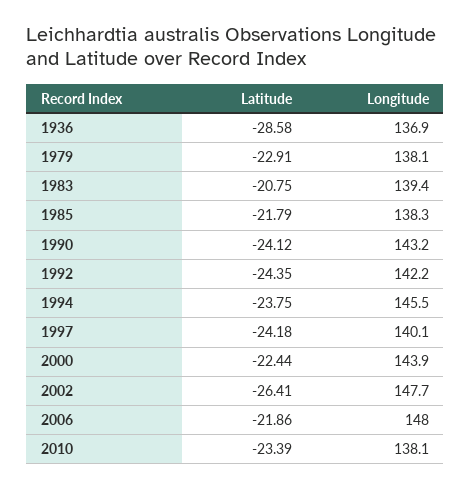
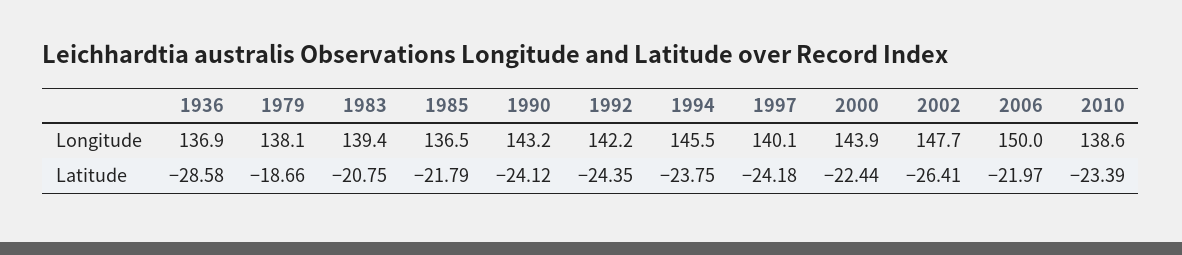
  {
    "Latitude": {
      "1936": -28.58,
-     "1979": -22.91,
+     "1979": -18.66,
      "1983": -20.75,
      "1985": -21.79,
      "1990": -24.12,
      "1992": -24.35,
      "1994": -23.75,
      "1997": -24.18,
      "2000": -22.44,
      "2002": -26.41,
-     "2006": -21.86,
+     "2006": -21.97,
      "2010": -23.39
    },
    "Longitude": {
      "1936": 136.9,
      "1979": 138.1,
      "1983": 139.4,
-     "1985": 138.3,
+     "1985": 136.5,
      "1990": 143.2,
      "1992": 142.2,
      "1994": 145.5,
      "1997": 140.1,
      "2000": 143.9,
      "2002": 147.7,
-     "2006": 148,
+     "2006": 150,
-     "2010": 138.1
+     "2010": 138.6
    }
  }

